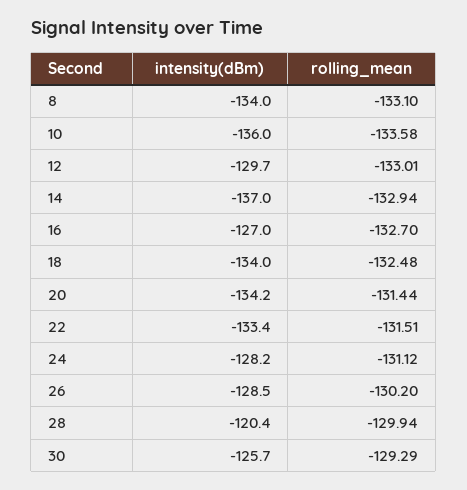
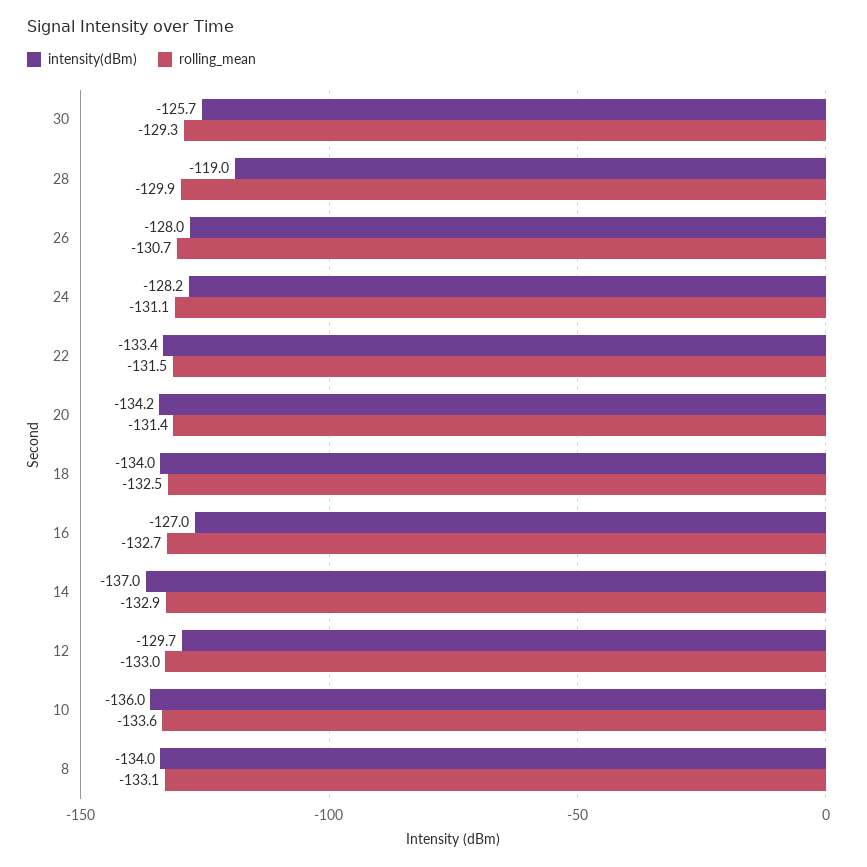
  {
    "intensity(dBm)": {
      "8": -134,
      "10": -136,
      "12": -129.7,
      "14": -137,
      "16": -127,
      "18": -134,
      "20": -134.2,
      "22": -133.4,
      "24": -128.2,
-     "26": -128.5,
+     "26": -128,
-     "28": -120.4,
+     "28": -119,
      "30": -125.7
    },
    "rolling_mean": {
      "8": -133.1,
      "10": -133.58,
      "12": -133.01,
      "14": -132.94,
      "16": -132.7,
      "18": -132.48,
      "20": -131.44,
      "22": -131.51,
      "24": -131.12,
-     "26": -130.2,
+     "26": -130.7,
      "28": -129.94,
      "30": -129.29
    }
  }

